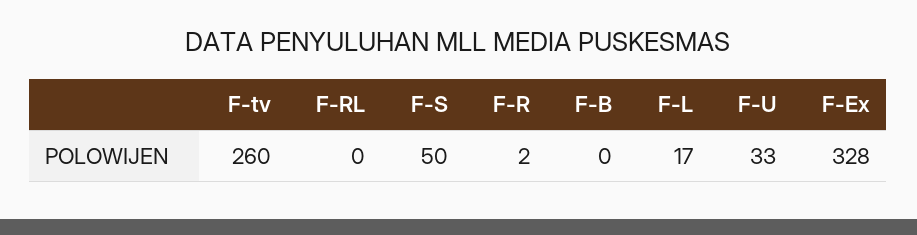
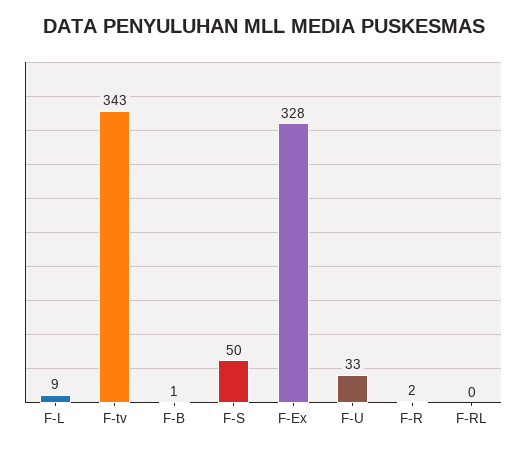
  {
-   "F-tv": 260,
+   "F-tv": 343,
    "F-RL": 0,
    "F-S": 50,
    "F-R": 2,
-   "F-B": 0,
+   "F-B": 1,
-   "F-L": 17,
+   "F-L": 9,
    "F-U": 33,
    "F-Ex": 328
  }

